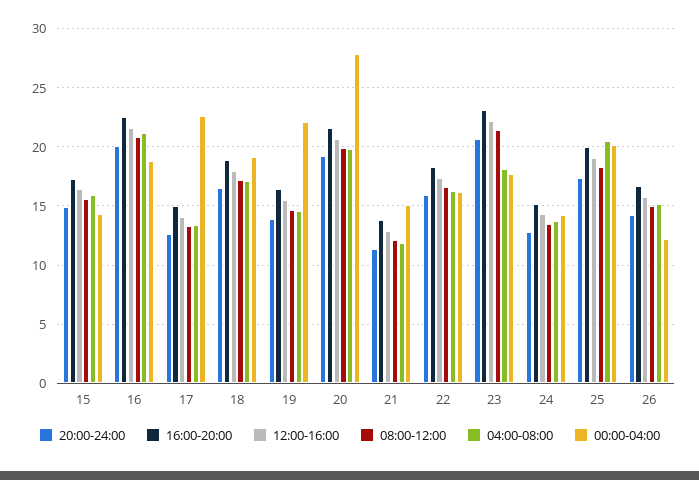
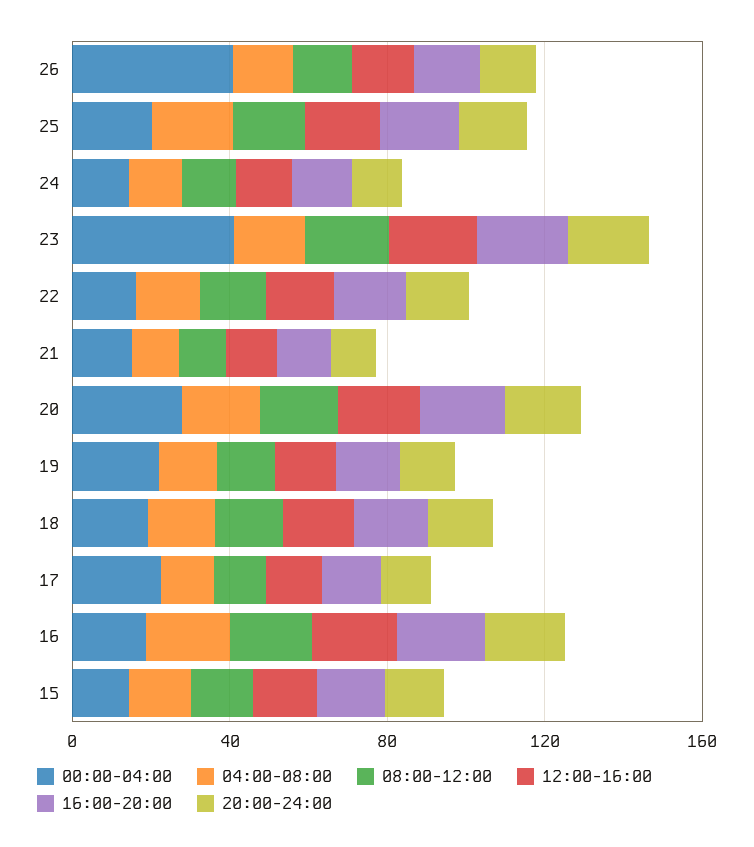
  {
    "20:00-24:00": {
      "15": 15,
      "16": 20,
      "17": 13,
      "18": 17,
      "19": 14,
      "20": 19,
      "21": 11,
      "22": 16,
      "23": 21,
      "24": 13,
      "25": 17,
      "26": 14
    },
    "16:00-20:00": {
      "15": 17,
      "16": 23,
      "17": 15,
      "18": 19,
      "19": 16,
      "20": 22,
      "21": 14,
      "22": 18,
      "23": 23,
      "24": 15,
      "25": 20,
      "26": 17
    },
    "12:00-16:00": {
      "15": 16,
      "16": 22,
      "17": 14,
      "18": 18,
      "19": 16,
      "20": 21,
      "21": 13,
      "22": 17,
      "23": 22,
      "24": 14,
      "25": 19,
      "26": 16
    },
    "08:00-12:00": {
      "15": 16,
      "16": 21,
      "17": 13,
      "18": 17,
      "19": 15,
      "20": 20,
      "21": 12,
      "22": 17,
      "23": 21,
      "24": 14,
      "25": 18,
      "26": 15
    },
    "04:00-08:00": {
      "15": 16,
      "16": 21,
      "17": 13,
      "18": 17,
      "19": 15,
      "20": 20,
      "21": 12,
      "22": 16,
      "23": 18,
      "24": 14,
      "25": 21,
      "26": 15
    },
    "00:00-04:00": {
      "15": 14,
      "16": 19,
      "17": 23,
      "18": 19,
      "19": 22,
      "20": 28,
      "21": 15,
      "22": 16,
-     "23": 18,
+     "23": 40,
      "24": 14,
      "25": 20,
-     "26": 12
+     "26": 40
    }
  }

